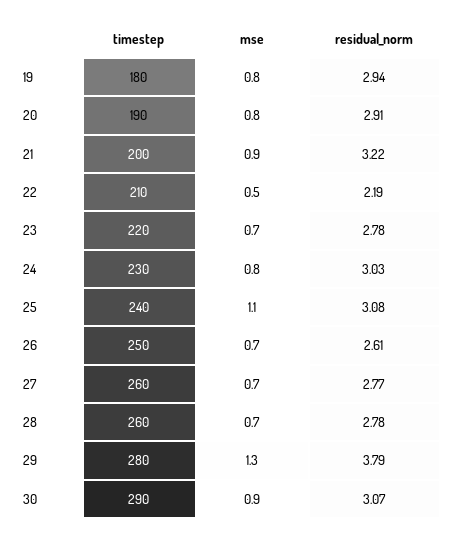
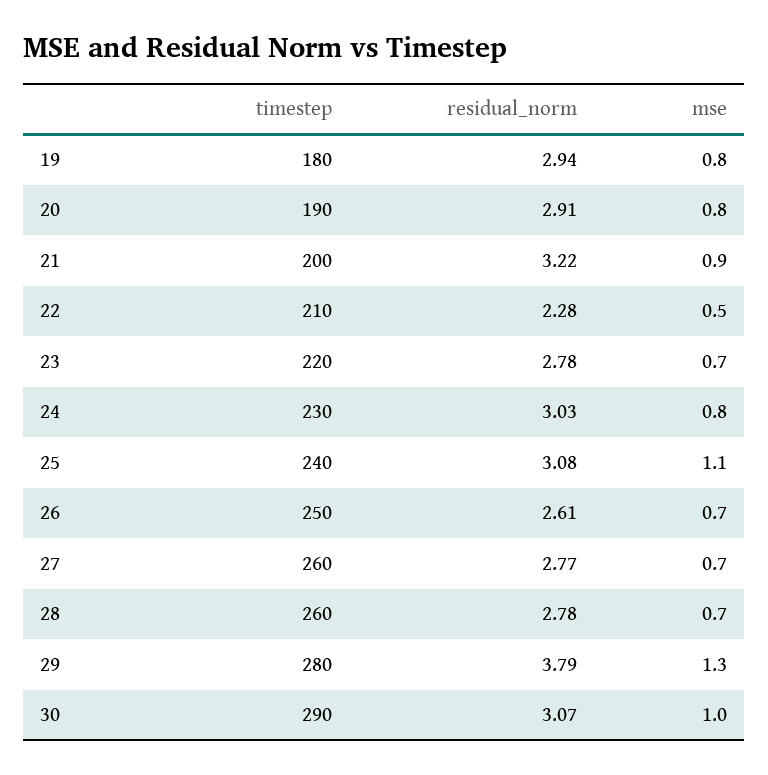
  {
    "timestep": {
      "19": 180,
      "20": 190,
      "21": 200,
      "22": 210,
      "23": 220,
      "24": 230,
      "25": 240,
      "26": 250,
      "27": 260,
      "28": 260,
      "29": 280,
      "30": 290
    },
    "mse": {
      "19": 0.8,
      "20": 0.8,
      "21": 0.9,
      "22": 0.5,
      "23": 0.7,
      "24": 0.8,
      "25": 1.1,
      "26": 0.7,
      "27": 0.7,
      "28": 0.7,
      "29": 1.3,
-     "30": 0.9
+     "30": 1
    },
    "residual_norm": {
      "19": 2.94,
      "20": 2.91,
      "21": 3.22,
-     "22": 2.19,
+     "22": 2.28,
      "23": 2.78,
      "24": 3.03,
      "25": 3.08,
      "26": 2.61,
      "27": 2.77,
      "28": 2.78,
      "29": 3.79,
      "30": 3.07
    }
  }

